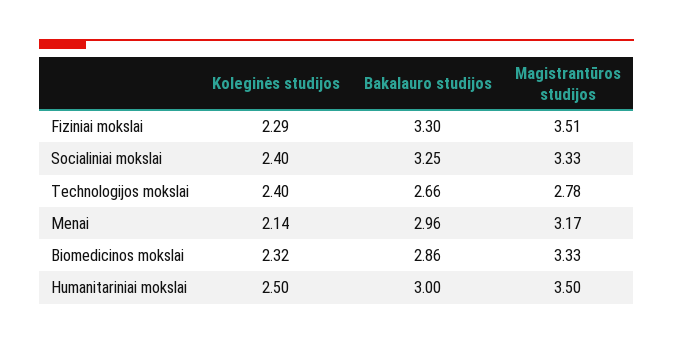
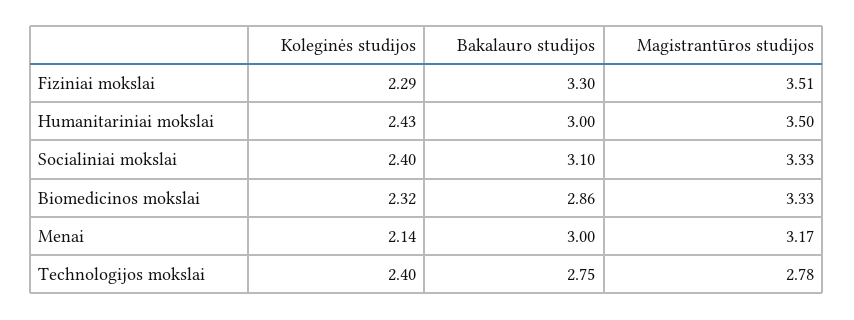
  {
    "Koleginės studijos": {
      "Fiziniai mokslai": 2.29,
      "Socialiniai mokslai": 2.4,
      "Technologijos mokslai": 2.4,
      "Menai": 2.14,
      "Biomedicinos mokslai": 2.32,
-     "Humanitariniai mokslai": 2.5
+     "Humanitariniai mokslai": 2.43
    },
    "Bakalauro studijos": {
      "Fiziniai mokslai": 3.3,
-     "Socialiniai mokslai": 3.25,
+     "Socialiniai mokslai": 3.1,
-     "Technologijos mokslai": 2.66,
+     "Technologijos mokslai": 2.75,
-     "Menai": 2.96,
+     "Menai": 3,
      "Biomedicinos mokslai": 2.86,
      "Humanitariniai mokslai": 3
    },
    "Magistrantūros studijos": {
      "Fiziniai mokslai": 3.51,
      "Socialiniai mokslai": 3.33,
      "Technologijos mokslai": 2.78,
      "Menai": 3.17,
      "Biomedicinos mokslai": 3.33,
      "Humanitariniai mokslai": 3.5
    }
  }

